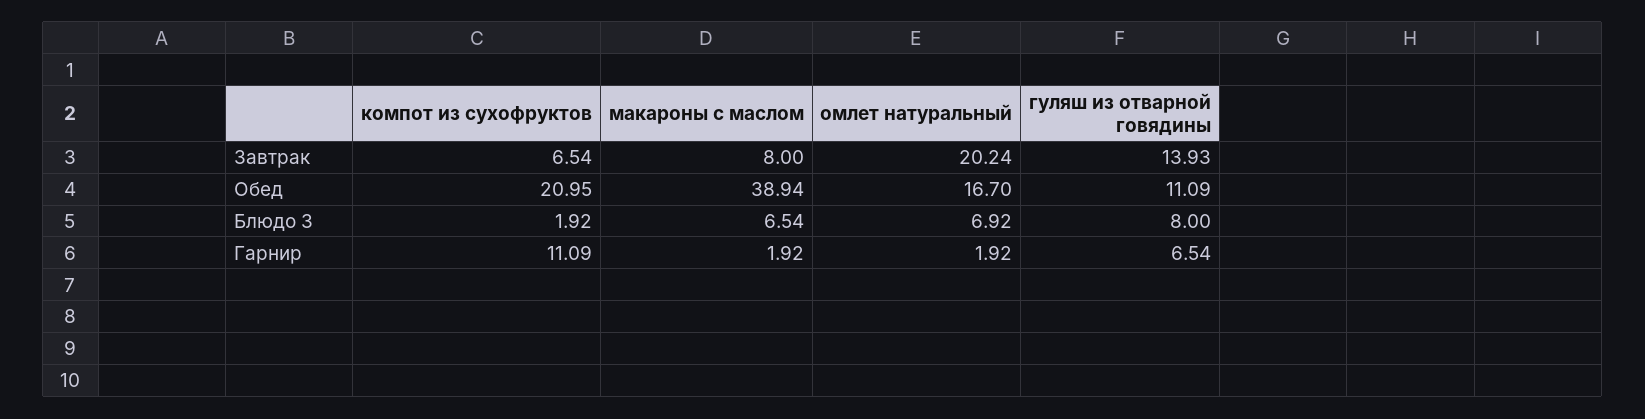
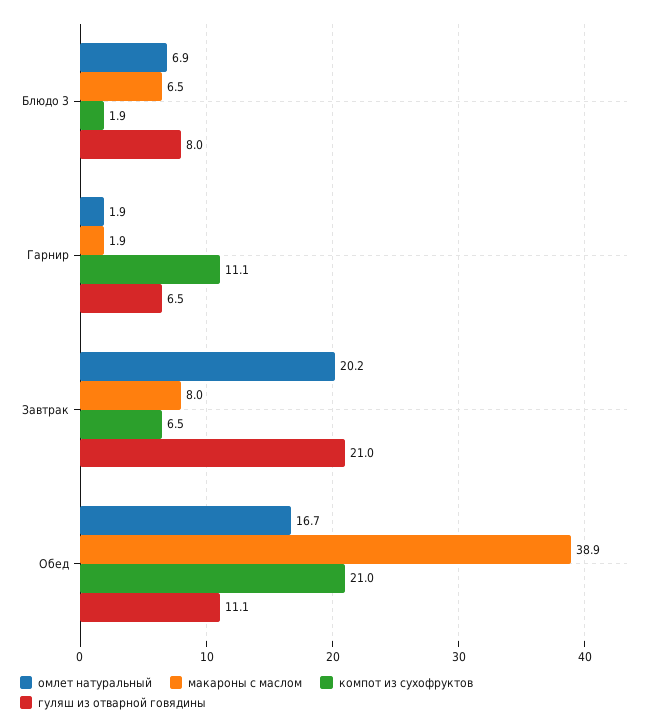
  {
    "компот из сухофруктов": {
      "Завтрак": 6.54,
      "Обед": 20.95,
      "Блюдо 3": 1.92,
      "Гарнир": 11.09
    },
    "макароны с маслом": {
      "Завтрак": 8,
      "Обед": 38.94,
      "Блюдо 3": 6.54,
      "Гарнир": 1.92
    },
    "омлет натуральный": {
      "Завтрак": 20.24,
      "Обед": 16.7,
      "Блюдо 3": 6.92,
      "Гарнир": 1.92
    },
    "гуляш из отварной говядины": {
-     "Завтрак": 13.93,
+     "Завтрак": 21,
      "Обед": 11.09,
      "Блюдо 3": 8,
      "Гарнир": 6.54
    }
  }

